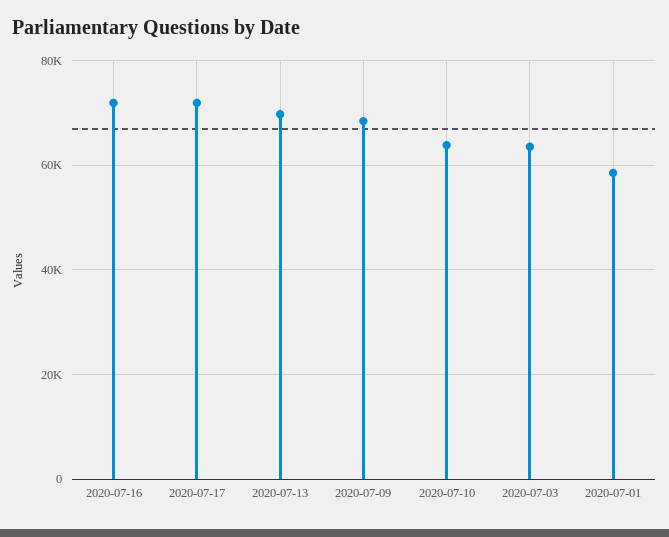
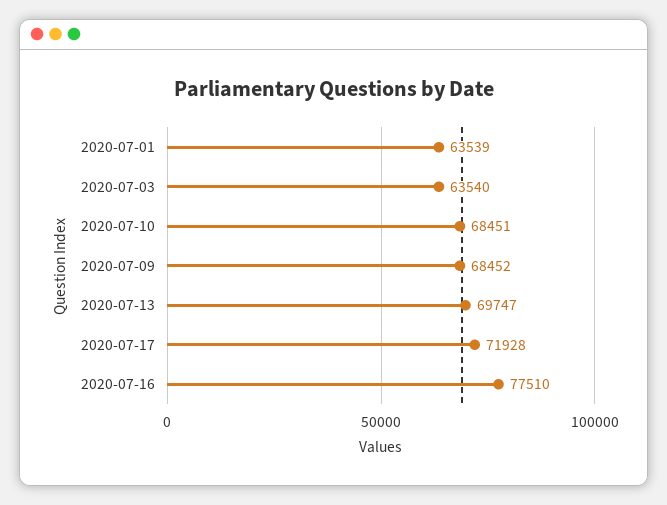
  {
-   "2020-07-16": 72000,
+   "2020-07-16": 77510,
    "2020-07-17": 71928,
    "2020-07-13": 69747,
    "2020-07-09": 68452,
-   "2020-07-10": 64000,
+   "2020-07-10": 68451,
    "2020-07-03": 63540,
-   "2020-07-01": 58000
+   "2020-07-01": 63539
  }

